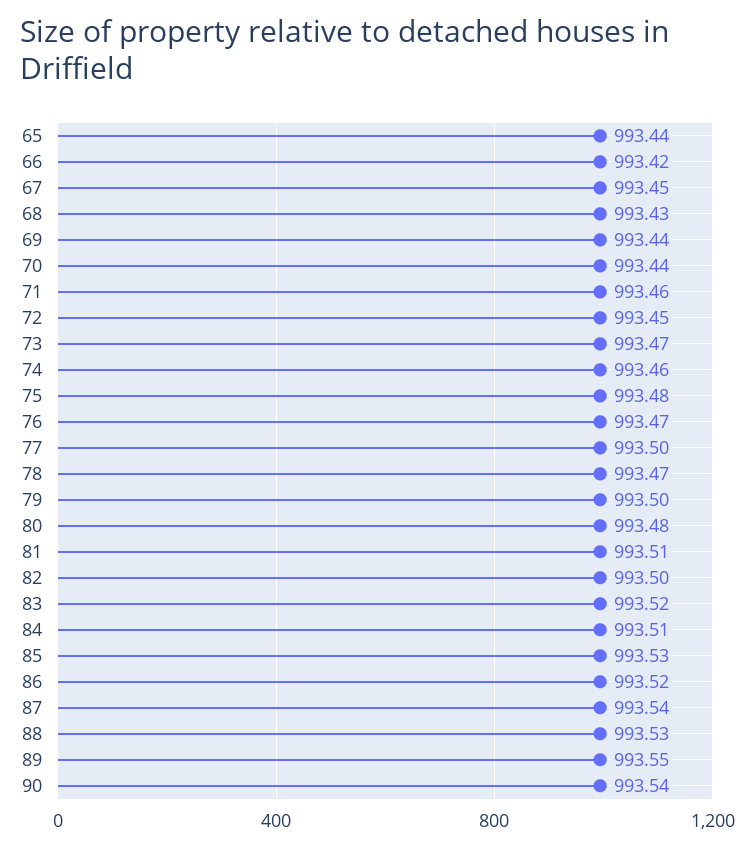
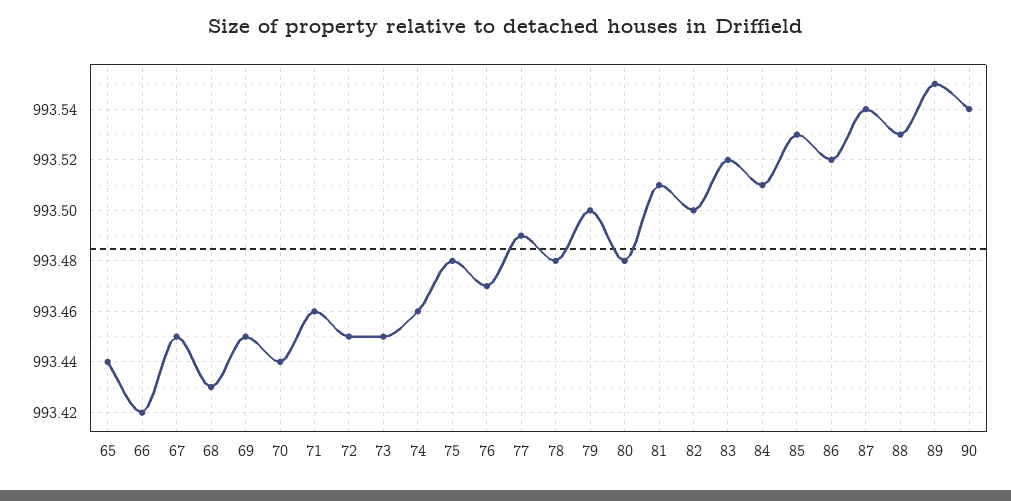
  {
    "65": 993.44,
    "66": 993.42,
    "67": 993.45,
    "68": 993.43,
-   "69": 993.44,
+   "69": 993.45,
    "70": 993.44,
    "71": 993.46,
    "72": 993.45,
-   "73": 993.47,
+   "73": 993.45,
    "74": 993.46,
    "75": 993.48,
    "76": 993.47,
-   "77": 993.5,
+   "77": 993.49,
-   "78": 993.47,
+   "78": 993.48,
    "79": 993.5,
    "80": 993.48,
    "81": 993.51,
    "82": 993.5,
    "83": 993.52,
    "84": 993.51,
    "85": 993.53,
    "86": 993.52,
    "87": 993.54,
    "88": 993.53,
    "89": 993.55,
    "90": 993.54
  }

